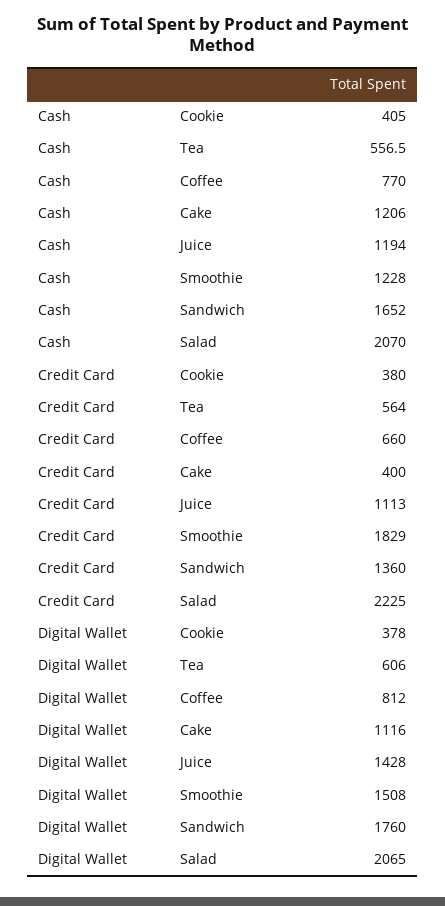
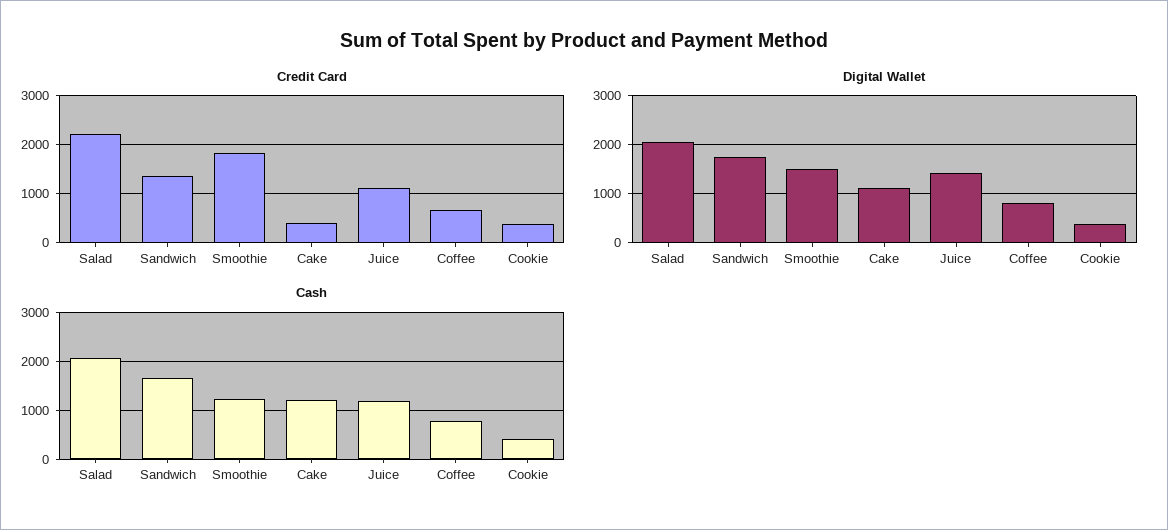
  {
    "Cash": {
      "Cookie": 405,
-     "Tea": 556.5,
      "Coffee": 770,
      "Cake": 1206,
      "Juice": 1194,
      "Smoothie": 1228,
      "Sandwich": 1652,
      "Salad": 2070
    },
    "Credit Card": {
      "Cookie": 380,
-     "Tea": 564,
      "Coffee": 660,
      "Cake": 400,
      "Juice": 1113,
      "Smoothie": 1829,
      "Sandwich": 1360,
      "Salad": 2225
    },
    "Digital Wallet": {
      "Cookie": 378,
-     "Tea": 606,
      "Coffee": 812,
      "Cake": 1116,
      "Juice": 1428,
      "Smoothie": 1508,
      "Sandwich": 1760,
      "Salad": 2065
    }
  }

